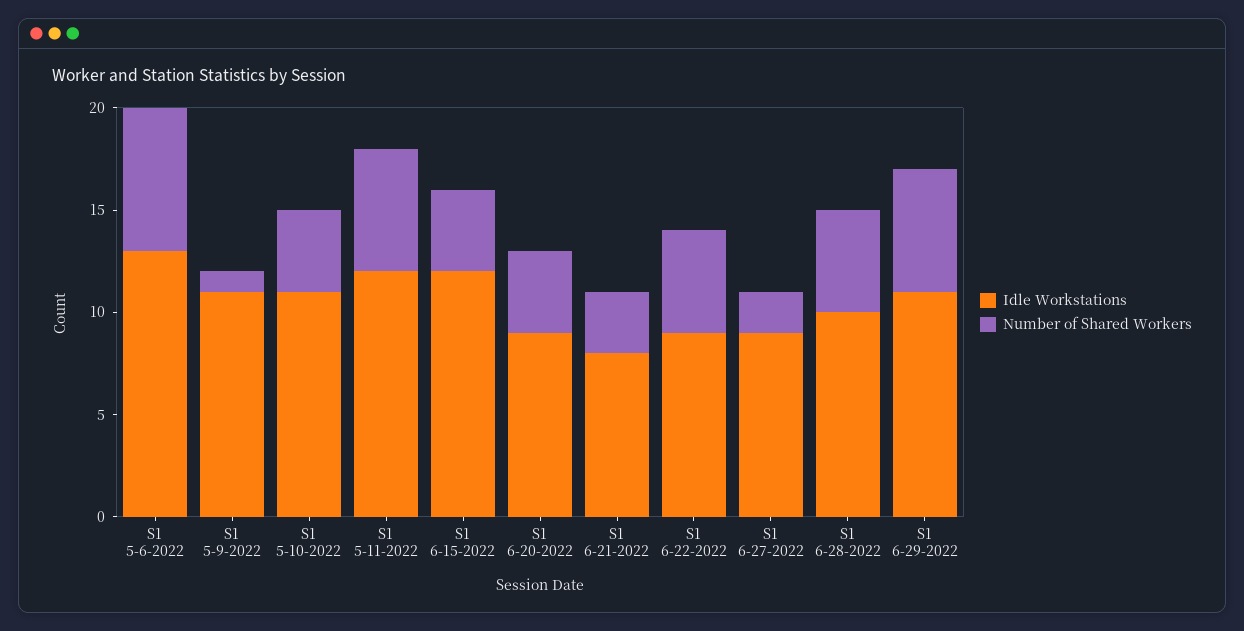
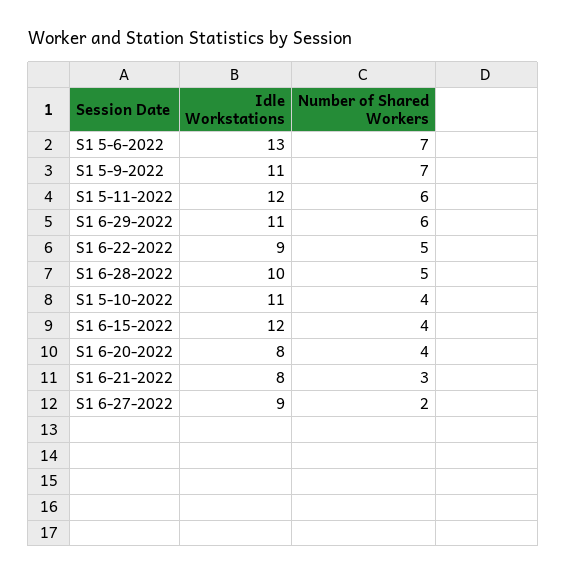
  {
    "Idle Workstations": {
      "S1 5-6-2022": 13,
      "S1 5-9-2022": 11,
      "S1 5-10-2022": 11,
      "S1 5-11-2022": 12,
      "S1 6-15-2022": 12,
-     "S1 6-20-2022": 9,
+     "S1 6-20-2022": 8,
      "S1 6-21-2022": 8,
      "S1 6-22-2022": 9,
      "S1 6-27-2022": 9,
      "S1 6-28-2022": 10,
      "S1 6-29-2022": 11
    },
    "Number of Shared Workers": {
      "S1 5-6-2022": 7,
-     "S1 5-9-2022": 1,
+     "S1 5-9-2022": 7,
      "S1 5-10-2022": 4,
      "S1 5-11-2022": 6,
      "S1 6-15-2022": 4,
      "S1 6-20-2022": 4,
      "S1 6-21-2022": 3,
      "S1 6-22-2022": 5,
      "S1 6-27-2022": 2,
      "S1 6-28-2022": 5,
      "S1 6-29-2022": 6
    }
  }

